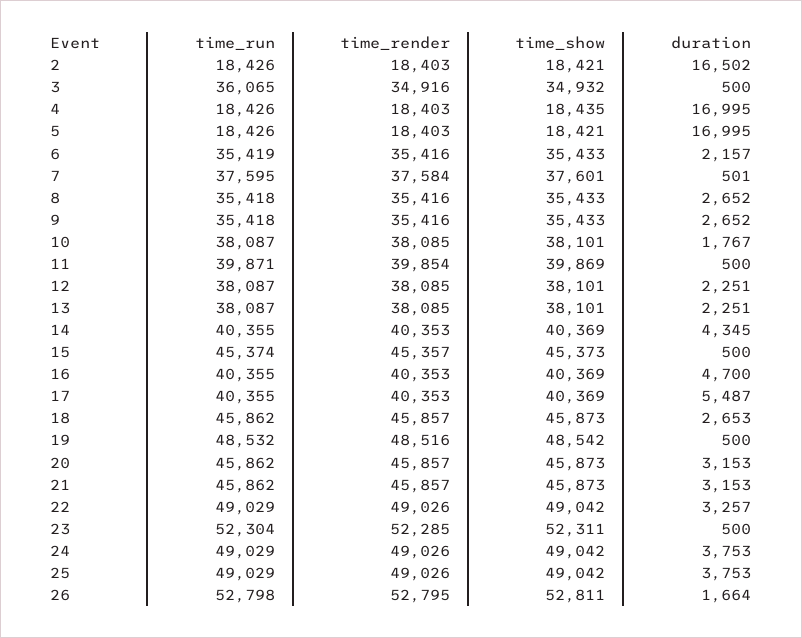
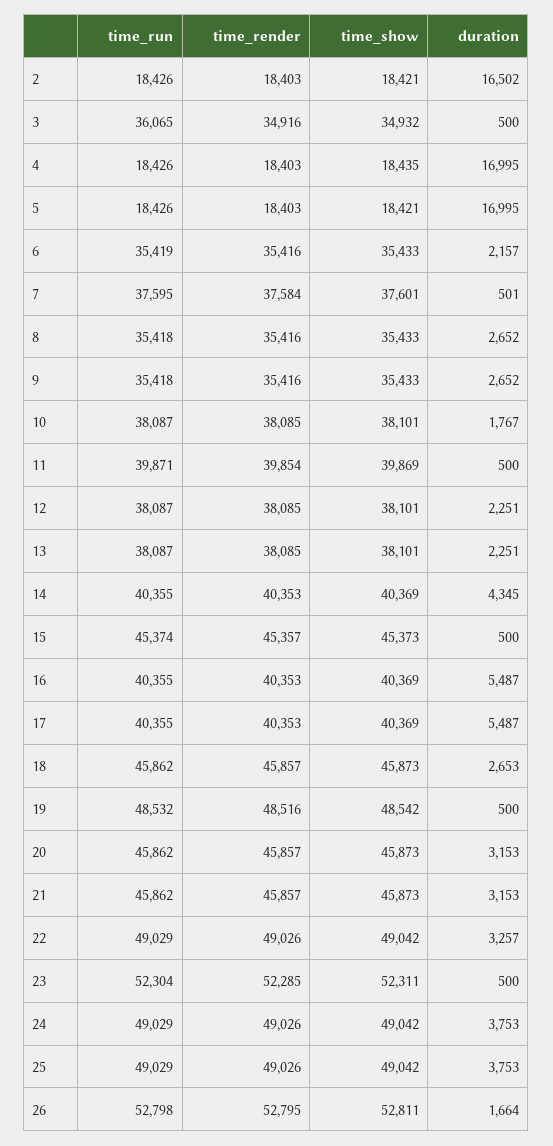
  {
    "time_run": {
      "2": 18426,
      "3": 36065,
      "4": 18426,
      "5": 18426,
      "6": 35419,
      "7": 37595,
      "8": 35418,
      "9": 35418,
      "10": 38087,
      "11": 39871,
      "12": 38087,
      "13": 38087,
      "14": 40355,
      "15": 45374,
      "16": 40355,
      "17": 40355,
      "18": 45862,
      "19": 48532,
      "20": 45862,
      "21": 45862,
      "22": 49029,
      "23": 52304,
      "24": 49029,
      "25": 49029,
      "26": 52798
    },
    "time_render": {
      "2": 18403,
      "3": 34916,
      "4": 18403,
      "5": 18403,
      "6": 35416,
      "7": 37584,
      "8": 35416,
      "9": 35416,
      "10": 38085,
      "11": 39854,
      "12": 38085,
      "13": 38085,
      "14": 40353,
      "15": 45357,
      "16": 40353,
      "17": 40353,
      "18": 45857,
      "19": 48516,
      "20": 45857,
      "21": 45857,
      "22": 49026,
      "23": 52285,
      "24": 49026,
      "25": 49026,
      "26": 52795
    },
    "time_show": {
      "2": 18421,
      "3": 34932,
      "4": 18435,
      "5": 18421,
      "6": 35433,
      "7": 37601,
      "8": 35433,
      "9": 35433,
      "10": 38101,
      "11": 39869,
      "12": 38101,
      "13": 38101,
      "14": 40369,
      "15": 45373,
      "16": 40369,
      "17": 40369,
      "18": 45873,
      "19": 48542,
      "20": 45873,
      "21": 45873,
      "22": 49042,
      "23": 52311,
      "24": 49042,
      "25": 49042,
      "26": 52811
    },
    "duration": {
      "2": 16502,
      "3": 500,
      "4": 16995,
      "5": 16995,
      "6": 2157,
      "7": 501,
      "8": 2652,
      "9": 2652,
      "10": 1767,
      "11": 500,
      "12": 2251,
      "13": 2251,
      "14": 4345,
      "15": 500,
-     "16": 4700,
+     "16": 5487,
      "17": 5487,
      "18": 2653,
      "19": 500,
      "20": 3153,
      "21": 3153,
      "22": 3257,
      "23": 500,
      "24": 3753,
      "25": 3753,
      "26": 1664
    }
  }

